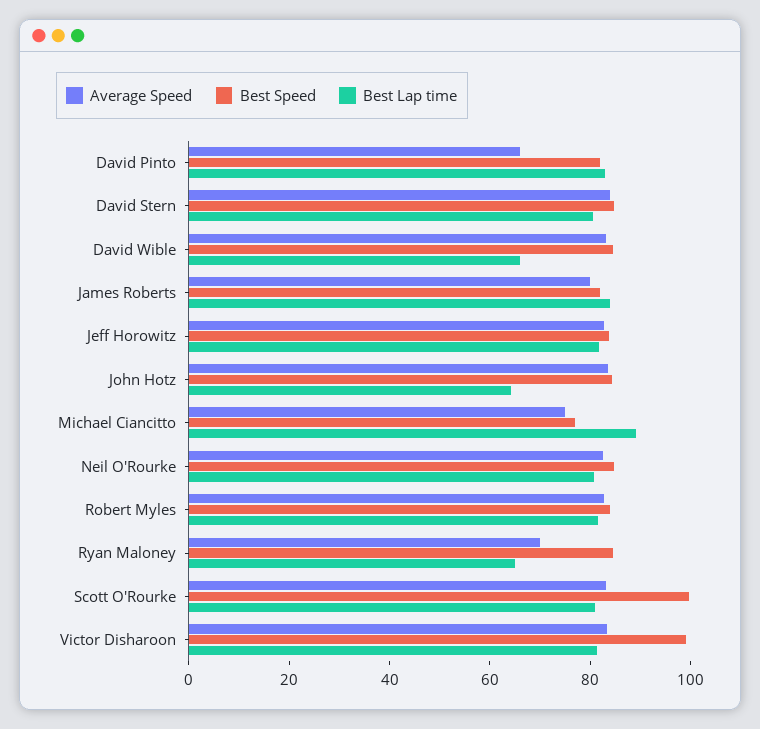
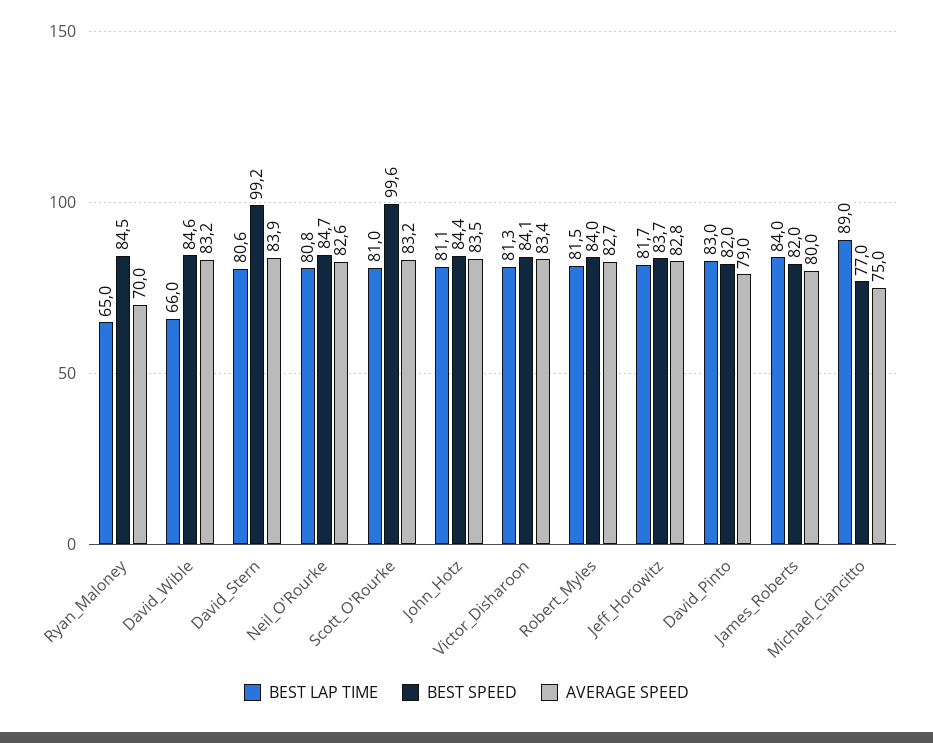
  {
    "Average Speed": {
-     "David Pinto": 65,
+     "David Pinto": 79,
      "David Stern": 83.9,
      "David Wible": 83.2,
      "James Roberts": 80,
      "Jeff Horowitz": 82.8,
      "John Hotz": 83.5,
      "Michael Ciancitto": 75,
      "Neil O'Rourke": 82.6,
      "Robert Myles": 82.7,
      "Ryan Maloney": 70,
      "Scott O'Rourke": 83.2,
      "Victor Disharoon": 83.4
    },
    "Best Speed": {
      "David Pinto": 82,
-     "David Stern": 85,
+     "David Stern": 99.2,
      "David Wible": 84.6,
      "James Roberts": 82,
      "Jeff Horowitz": 83.7,
      "John Hotz": 84.4,
      "Michael Ciancitto": 77,
      "Neil O'Rourke": 84.7,
      "Robert Myles": 84,
      "Ryan Maloney": 84.5,
      "Scott O'Rourke": 99.6,
-     "Victor Disharoon": 100
+     "Victor Disharoon": 84.1
    },
    "Best Lap time": {
      "David Pinto": 83,
      "David Stern": 80.6,
      "David Wible": 66,
      "James Roberts": 84,
      "Jeff Horowitz": 81.7,
-     "John Hotz": 65,
+     "John Hotz": 81.1,
      "Michael Ciancitto": 89,
      "Neil O'Rourke": 80.8,
      "Robert Myles": 81.5,
      "Ryan Maloney": 65,
      "Scott O'Rourke": 81,
      "Victor Disharoon": 81.3
    }
  }

